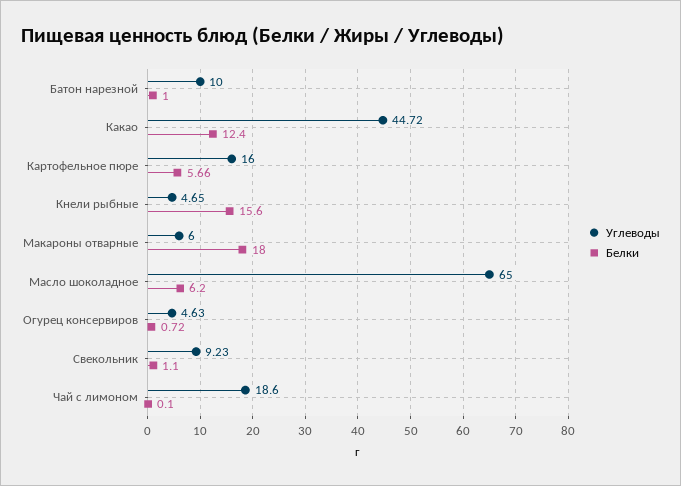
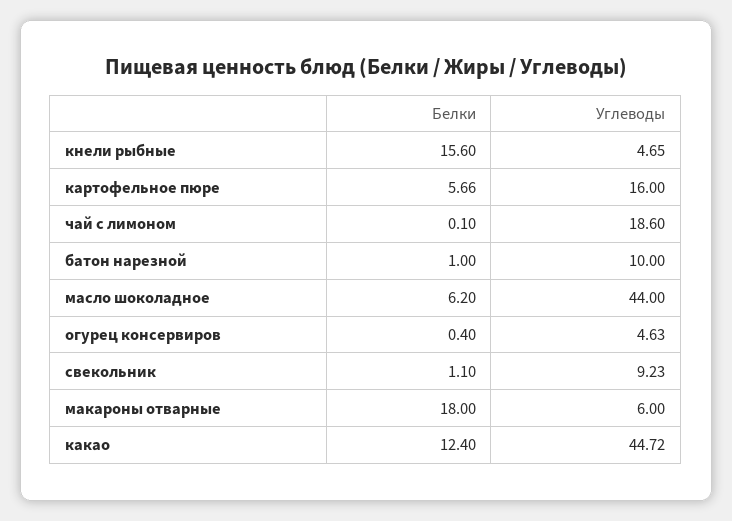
  {
    "Углеводы": {
      "Батон нарезной": 10,
      "Какао": 44.72,
      "Картофельное пюре": 16,
      "Кнели рыбные": 4.65,
      "Макароны отварные": 6,
-     "Масло шоколадное": 65,
+     "Масло шоколадное": 44,
      "Огурец консервиров": 4.63,
      "Свекольник": 9.23,
      "Чай с лимоном": 18.6
    },
    "Белки": {
      "Батон нарезной": 1,
      "Какао": 12.4,
      "Картофельное пюре": 5.66,
      "Кнели рыбные": 15.6,
      "Макароны отварные": 18,
      "Масло шоколадное": 6.2,
-     "Огурец консервиров": 0.72,
+     "Огурец консервиров": 0.4,
      "Свекольник": 1.1,
      "Чай с лимоном": 0.1
    }
  }

